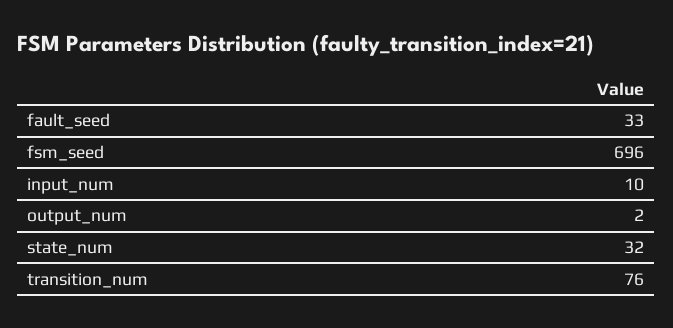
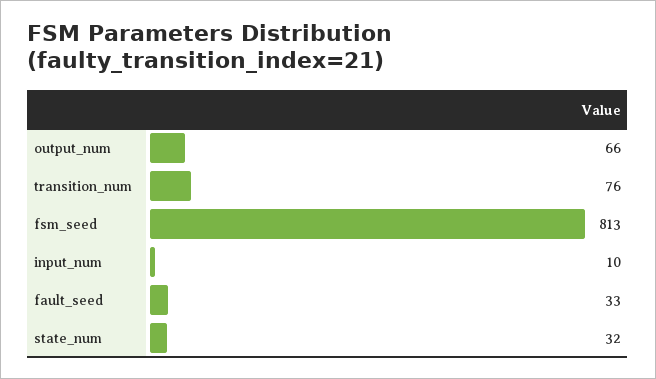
  {
    "fault_seed": 33,
-   "fsm_seed": 696,
+   "fsm_seed": 813,
    "input_num": 10,
-   "output_num": 2,
+   "output_num": 66,
    "state_num": 32,
    "transition_num": 76
  }

